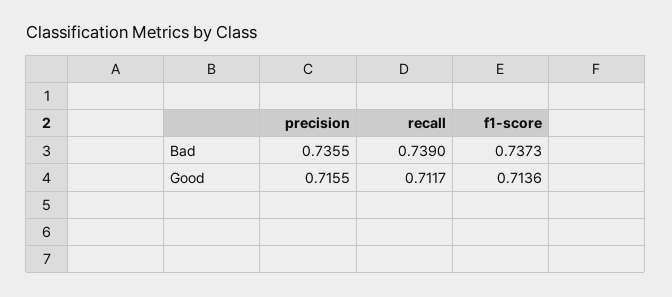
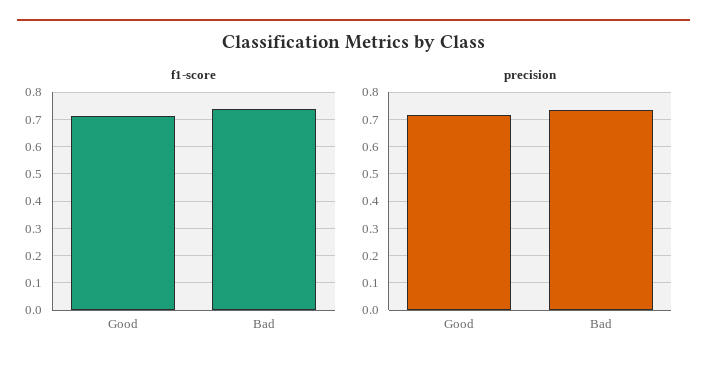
  {
    "precision": {
      "Bad": 0.7355,
      "Good": 0.7155
    },
-   "recall": {
-     "Bad": 0.739,
-     "Good": 0.7117
-   },
    "f1-score": {
      "Bad": 0.7373,
      "Good": 0.7136
    }
  }

